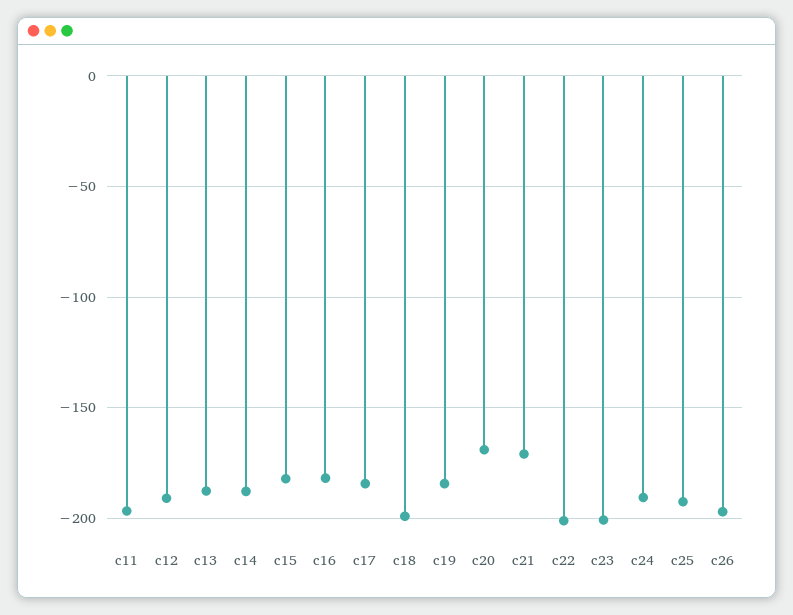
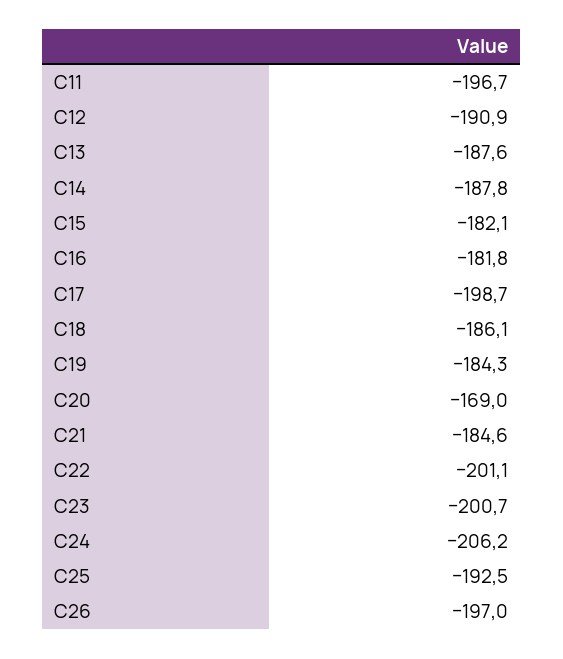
  {
    "c11": -196.7,
    "c12": -190.9,
    "c13": -187.6,
    "c14": -187.8,
    "c15": -182.1,
    "c16": -181.8,
-   "c17": -185,
+   "c17": -198.7,
-   "c18": -200,
+   "c18": -186.1,
    "c19": -184.3,
    "c20": -169,
-   "c21": -170,
+   "c21": -184.6,
    "c22": -201.1,
    "c23": -200.7,
-   "c24": -190,
+   "c24": -206.2,
    "c25": -192.5,
    "c26": -197
  }

